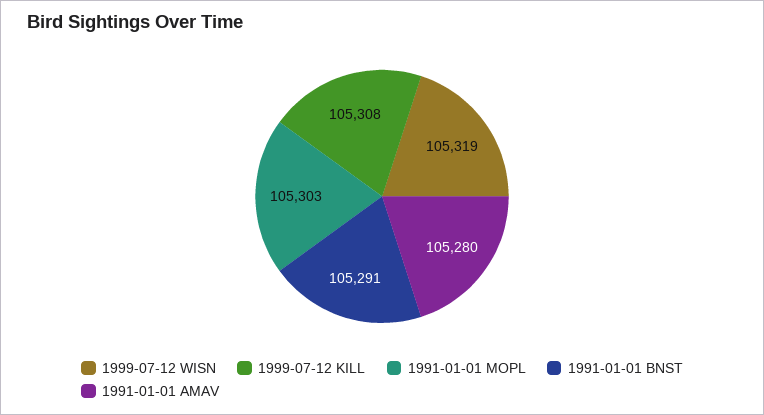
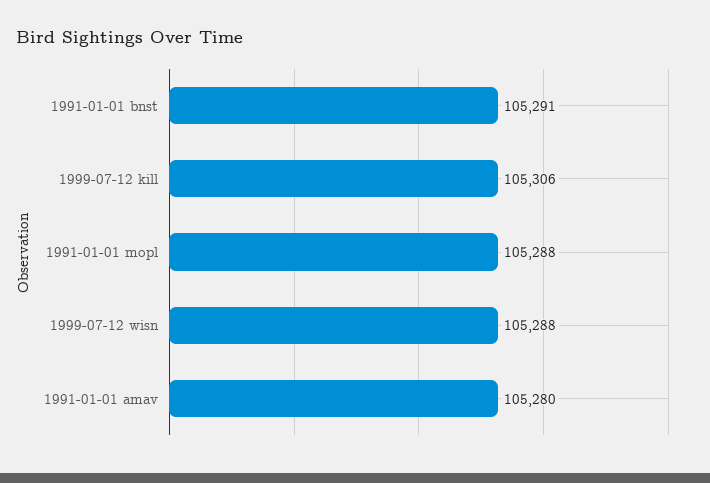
  {
-   "1999-07-12 WISN": 105319,
+   "1999-07-12 WISN": 105288,
-   "1999-07-12 KILL": 105308,
+   "1999-07-12 KILL": 105306,
-   "1991-01-01 MOPL": 105303,
+   "1991-01-01 MOPL": 105288,
    "1991-01-01 BNST": 105291,
    "1991-01-01 AMAV": 105280
  }

